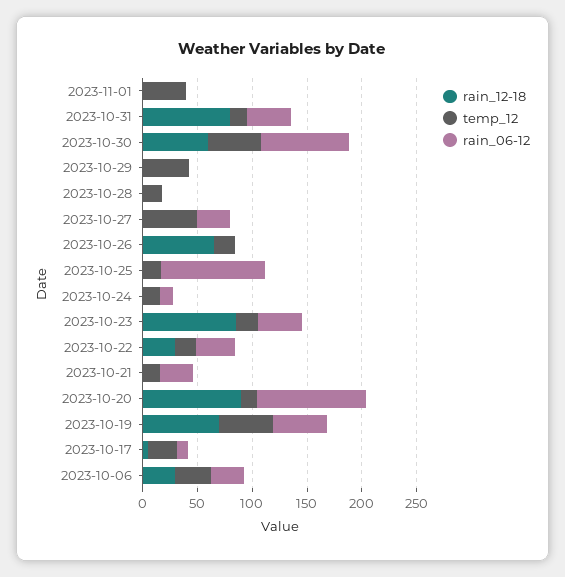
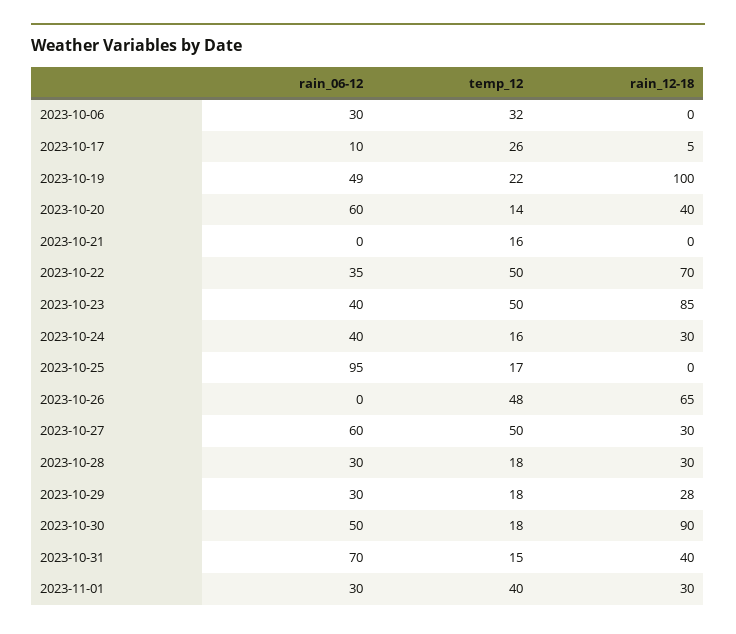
  {
    "rain_12-18": {
-     "2023-11-01": 0,
+     "2023-11-01": 30,
-     "2023-10-31": 80,
+     "2023-10-31": 40,
-     "2023-10-30": 60,
+     "2023-10-30": 90,
-     "2023-10-29": 0,
+     "2023-10-29": 28,
-     "2023-10-28": 0,
+     "2023-10-28": 30,
-     "2023-10-27": 0,
+     "2023-10-27": 30,
      "2023-10-26": 65,
      "2023-10-25": 0,
-     "2023-10-24": 0,
+     "2023-10-24": 30,
      "2023-10-23": 85,
-     "2023-10-22": 30,
+     "2023-10-22": 70,
      "2023-10-21": 0,
-     "2023-10-20": 90,
+     "2023-10-20": 40,
-     "2023-10-19": 70,
+     "2023-10-19": 100,
      "2023-10-17": 5,
-     "2023-10-06": 30
+     "2023-10-06": 0
    },
    "temp_12": {
      "2023-11-01": 40,
      "2023-10-31": 15,
-     "2023-10-30": 50,
+     "2023-10-30": 18,
-     "2023-10-29": 40,
+     "2023-10-29": 18,
      "2023-10-28": 18,
      "2023-10-27": 50,
-     "2023-10-26": 20,
+     "2023-10-26": 48,
      "2023-10-25": 17,
      "2023-10-24": 16,
-     "2023-10-23": 20,
+     "2023-10-23": 50,
-     "2023-10-22": 20,
+     "2023-10-22": 50,
      "2023-10-21": 16,
      "2023-10-20": 14,
-     "2023-10-19": 50,
+     "2023-10-19": 22,
      "2023-10-17": 26,
      "2023-10-06": 32
    },
    "rain_06-12": {
-     "2023-11-01": 0,
+     "2023-11-01": 30,
-     "2023-10-31": 40,
+     "2023-10-31": 70,
-     "2023-10-30": 80,
+     "2023-10-30": 50,
-     "2023-10-29": 0,
+     "2023-10-29": 30,
-     "2023-10-28": 0,
+     "2023-10-28": 30,
-     "2023-10-27": 30,
+     "2023-10-27": 60,
      "2023-10-26": 0,
      "2023-10-25": 95,
-     "2023-10-24": 10,
+     "2023-10-24": 40,
      "2023-10-23": 40,
      "2023-10-22": 35,
-     "2023-10-21": 30,
+     "2023-10-21": 0,
-     "2023-10-20": 100,
+     "2023-10-20": 60,
      "2023-10-19": 49,
      "2023-10-17": 10,
      "2023-10-06": 30
    }
  }

